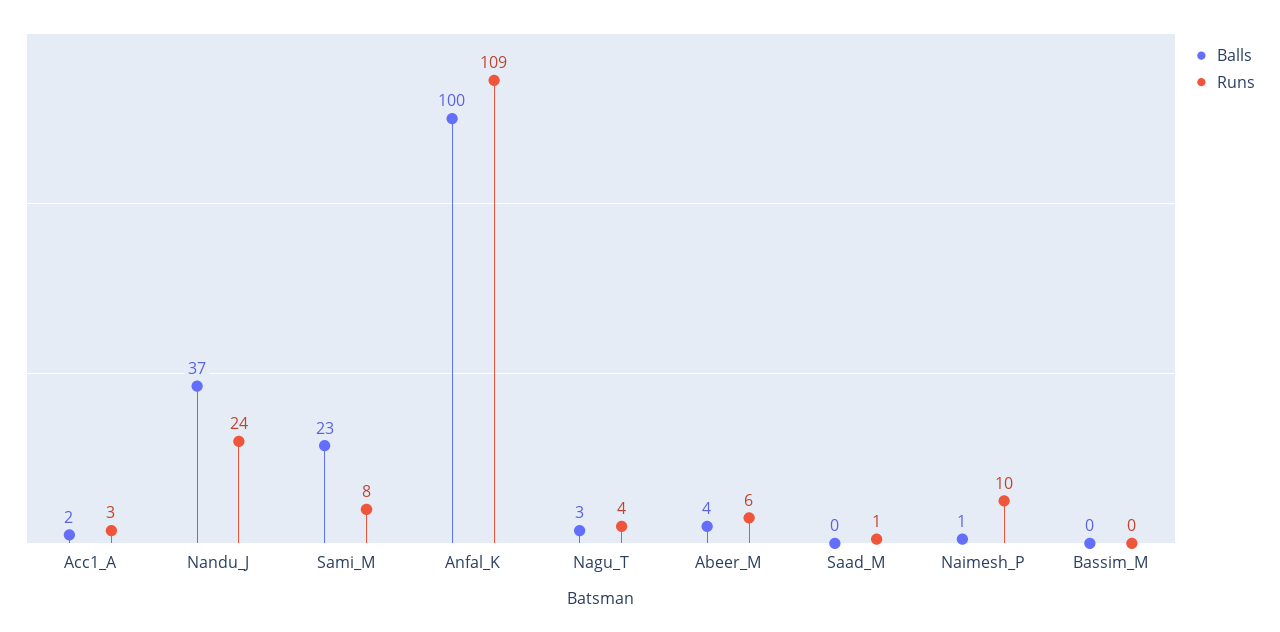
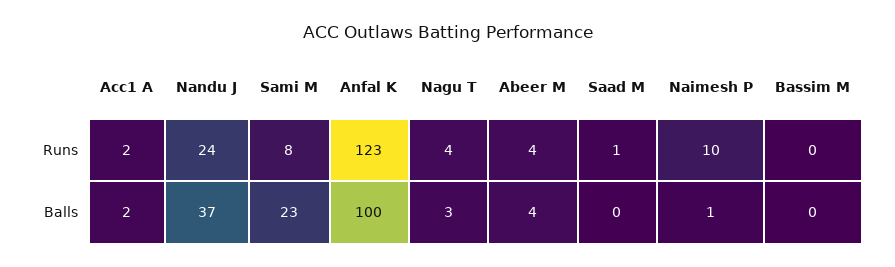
  {
    "Balls": {
      "Acc1_A": 2,
      "Nandu_J": 37,
      "Sami_M": 23,
      "Anfal_K": 100,
      "Nagu_T": 3,
      "Abeer_M": 4,
      "Saad_M": 0,
      "Naimesh_P": 1,
      "Bassim_M": 0
    },
    "Runs": {
-     "Acc1_A": 3,
+     "Acc1_A": 2,
      "Nandu_J": 24,
      "Sami_M": 8,
-     "Anfal_K": 109,
+     "Anfal_K": 123,
      "Nagu_T": 4,
-     "Abeer_M": 6,
+     "Abeer_M": 4,
      "Saad_M": 1,
      "Naimesh_P": 10,
      "Bassim_M": 0
    }
  }

